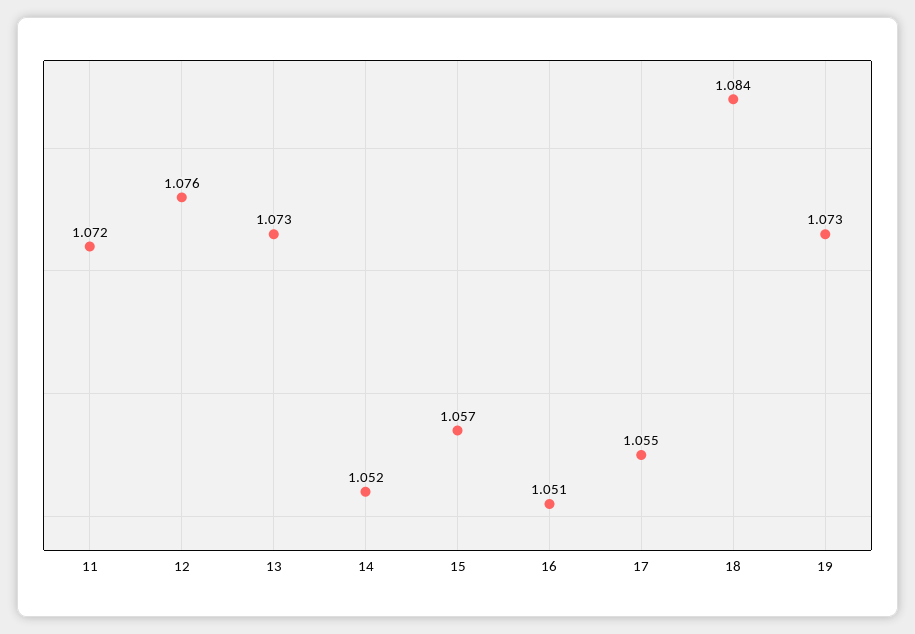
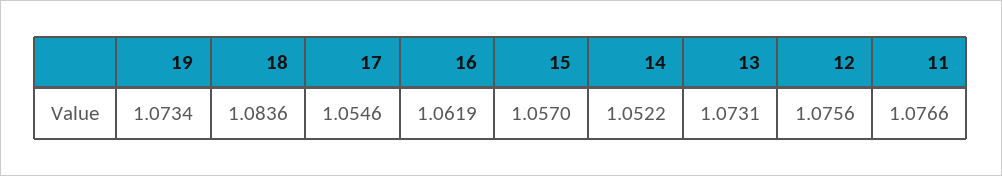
  {
-   "11": 1.072,
+   "11": 1.0766,
    "12": 1.0756,
    "13": 1.0731,
    "14": 1.0522,
    "15": 1.057,
-   "16": 1.051,
+   "16": 1.0619,
    "17": 1.0546,
    "18": 1.0836,
    "19": 1.0734
  }

